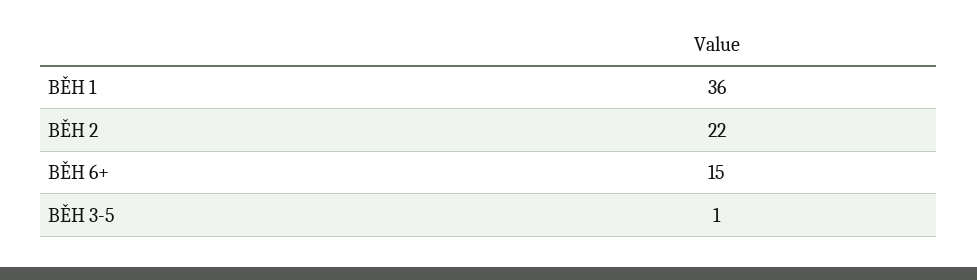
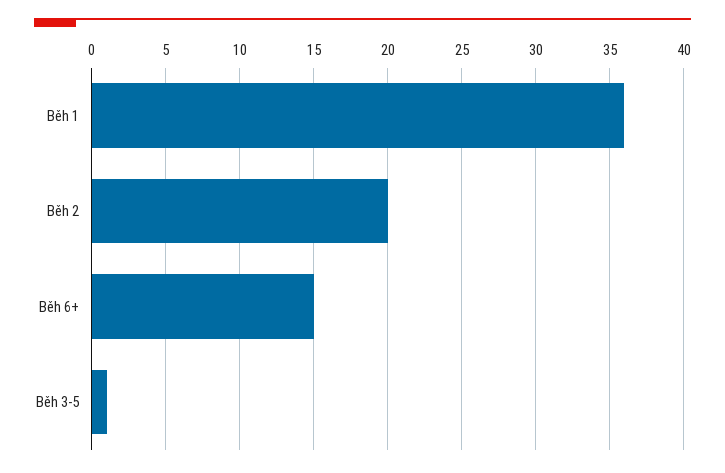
  {
    "BĚH 1": 36,
-   "BĚH 2": 22,
+   "BĚH 2": 20,
    "BĚH 6+": 15,
    "BĚH 3-5": 1
  }

